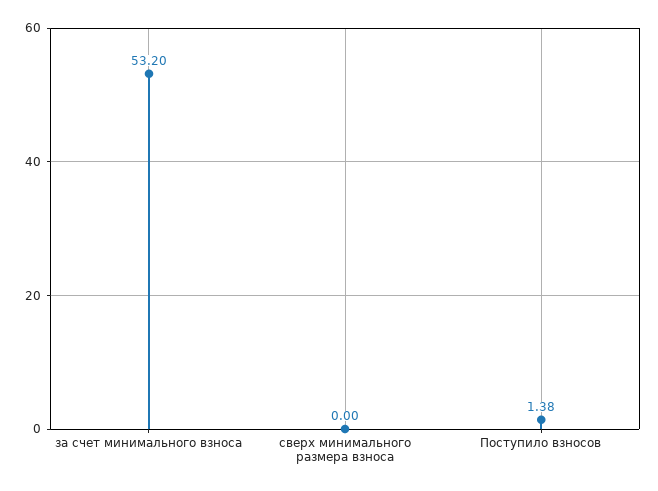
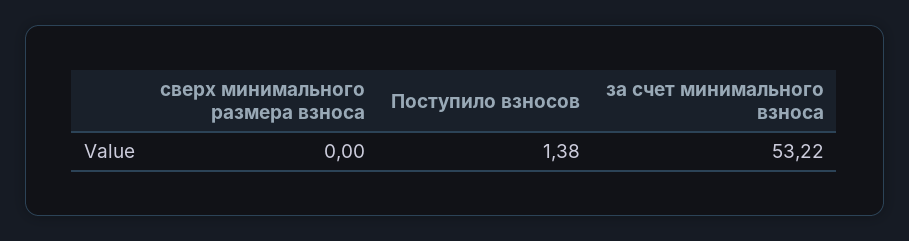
  {
-   "за счет минимального взноса": 53.2,
+   "за счет минимального взноса": 53.22,
    "сверх минимального размера взноса": 0,
    "Поступило взносов": 1.38
  }

